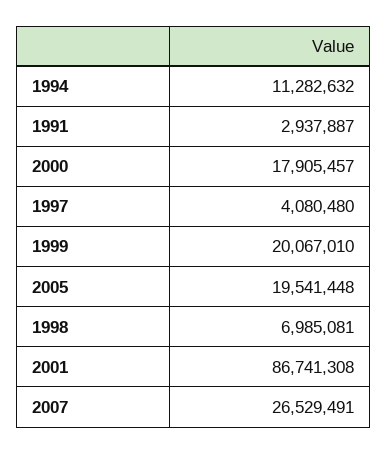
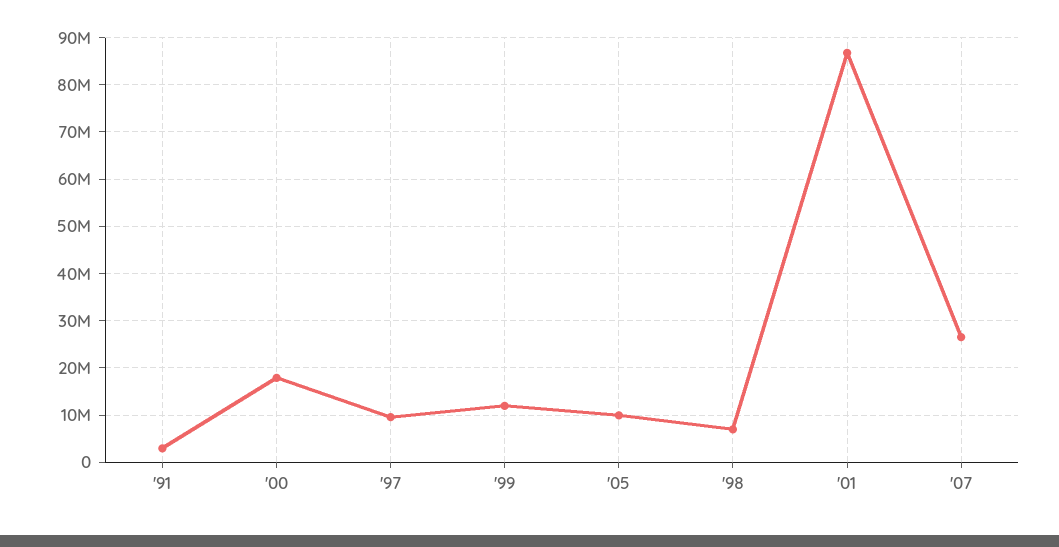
  {
-   "1994": 11282632,
    "1991": 2937887,
    "2000": 17905457,
-   "1997": 4080480,
+   "1997": 10000000,
-   "1999": 20067010,
+   "1999": 12000000,
-   "2005": 19541448,
+   "2005": 10000000,
    "1998": 6985081,
    "2001": 86741308,
    "2007": 26529491
  }

